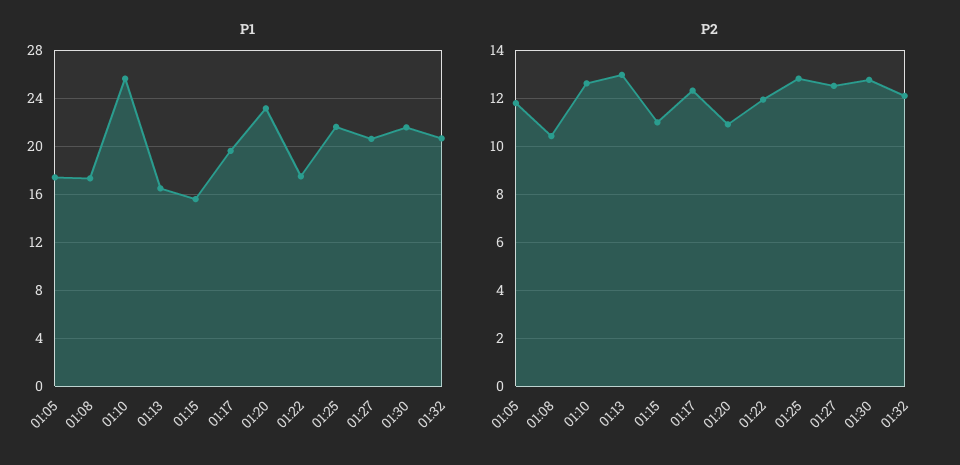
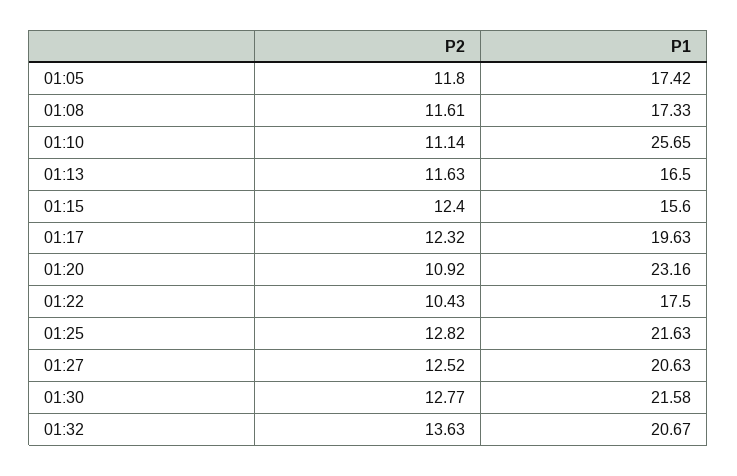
  {
    "P1": {
      "01:05": 17.42,
      "01:08": 17.33,
      "01:10": 25.65,
      "01:13": 16.5,
      "01:15": 15.6,
      "01:17": 19.63,
      "01:20": 23.16,
      "01:22": 17.5,
      "01:25": 21.63,
      "01:27": 20.63,
      "01:30": 21.58,
      "01:32": 20.67
    },
    "P2": {
      "01:05": 11.8,
-     "01:08": 10.5,
+     "01:08": 11.61,
-     "01:10": 12.5,
+     "01:10": 11.14,
-     "01:13": 13,
+     "01:13": 11.63,
-     "01:15": 11,
+     "01:15": 12.4,
      "01:17": 12.32,
      "01:20": 10.92,
-     "01:22": 12,
+     "01:22": 10.43,
      "01:25": 12.82,
      "01:27": 12.52,
      "01:30": 12.77,
-     "01:32": 12
+     "01:32": 13.63
    }
  }

